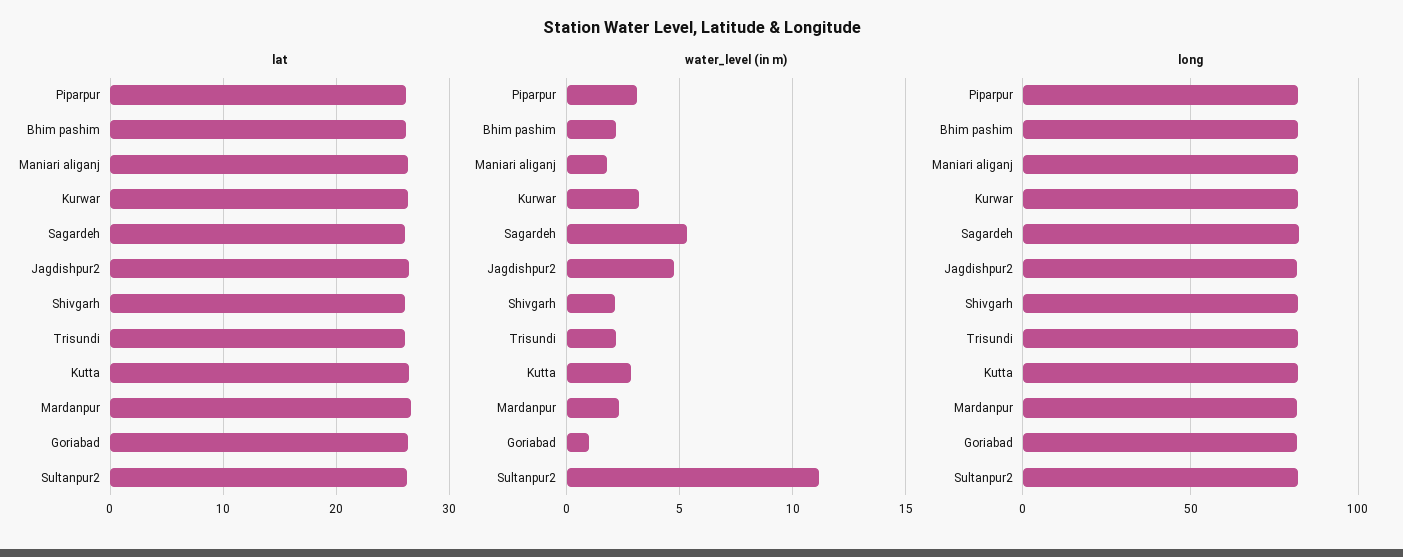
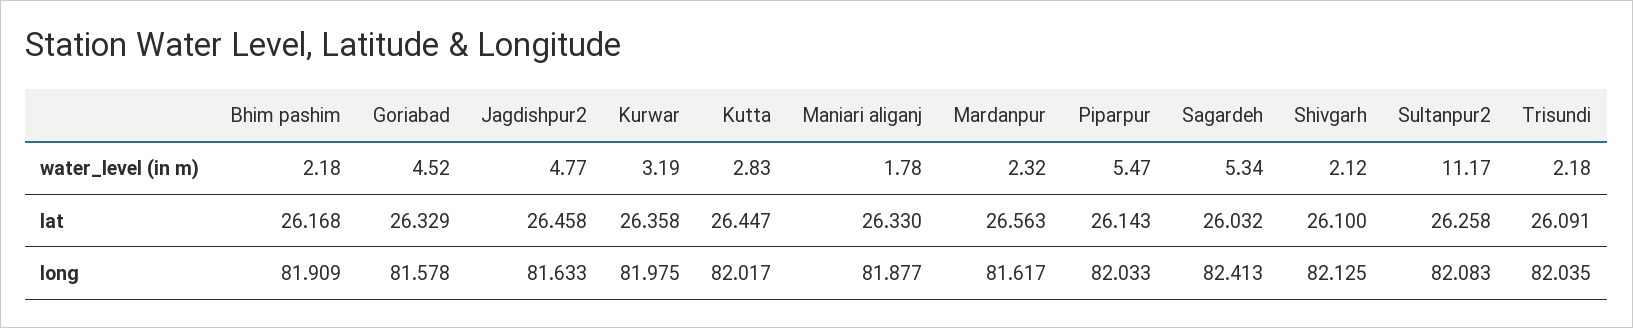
  {
    "lat": {
      "Piparpur": 26.143,
      "Bhim pashim": 26.168,
      "Maniari aliganj": 26.33,
      "Kurwar": 26.358,
      "Sagardeh": 26.032,
      "Jagdishpur2": 26.458,
      "Shivgarh": 26.1,
      "Trisundi": 26.091,
      "Kutta": 26.447,
      "Mardanpur": 26.563,
      "Goriabad": 26.329,
      "Sultanpur2": 26.258
    },
    "water_level (in m)": {
-     "Piparpur": 3,
+     "Piparpur": 5.47,
      "Bhim pashim": 2.18,
      "Maniari aliganj": 1.78,
      "Kurwar": 3.19,
      "Sagardeh": 5.34,
      "Jagdishpur2": 4.77,
      "Shivgarh": 2.12,
      "Trisundi": 2.18,
      "Kutta": 2.83,
      "Mardanpur": 2.32,
-     "Goriabad": 1,
+     "Goriabad": 4.52,
      "Sultanpur2": 11.17
    },
    "long": {
      "Piparpur": 82.033,
      "Bhim pashim": 81.909,
      "Maniari aliganj": 81.877,
      "Kurwar": 81.975,
      "Sagardeh": 82.413,
      "Jagdishpur2": 81.633,
      "Shivgarh": 82.125,
      "Trisundi": 82.035,
      "Kutta": 82.017,
      "Mardanpur": 81.617,
      "Goriabad": 81.578,
      "Sultanpur2": 82.083
    }
  }

